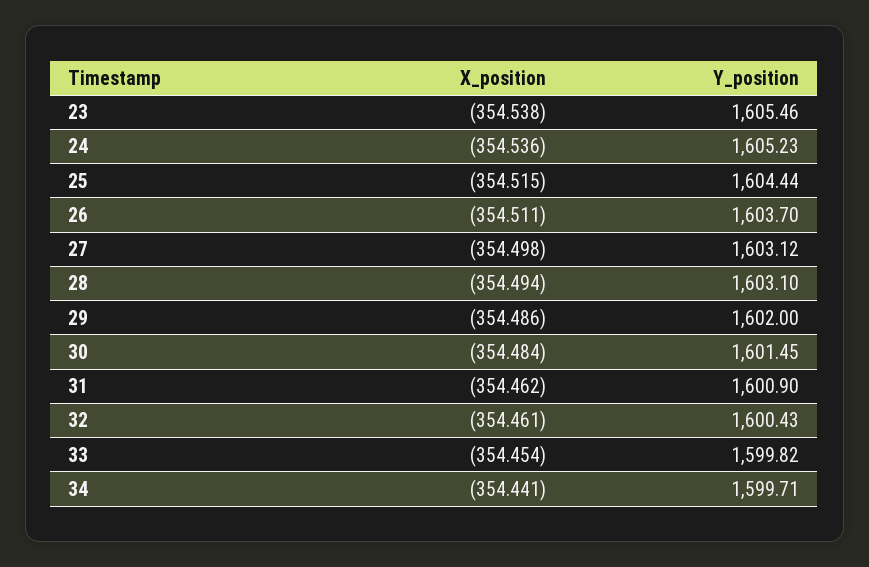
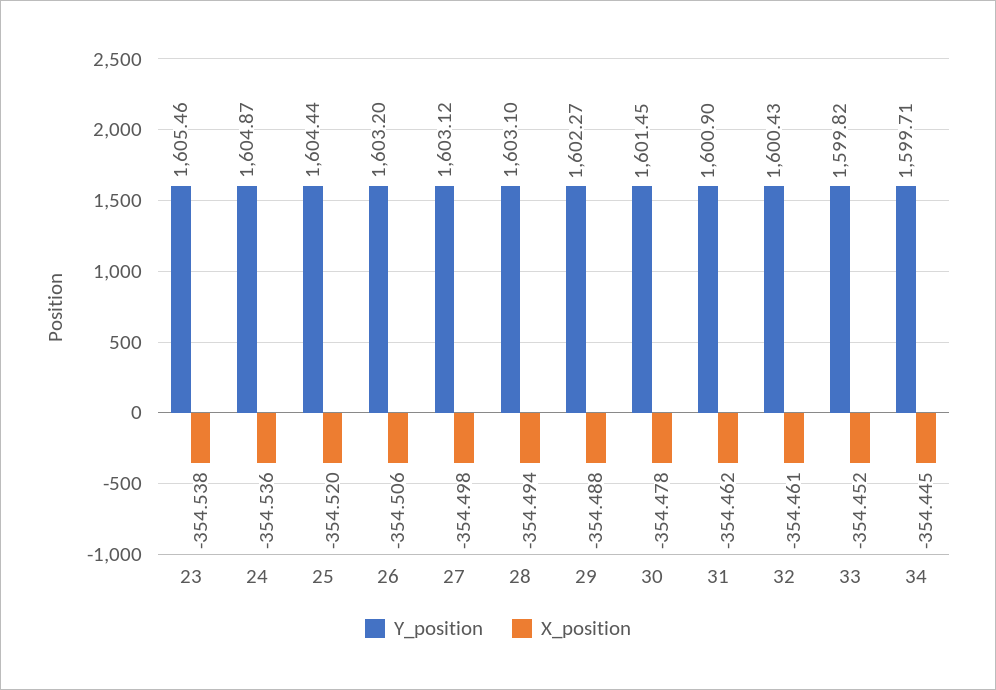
  {
    "X_position": {
      "23": -354.538,
      "24": -354.536,
-     "25": -354.515,
+     "25": -354.52,
-     "26": -354.511,
+     "26": -354.506,
      "27": -354.498,
      "28": -354.494,
-     "29": -354.486,
+     "29": -354.488,
-     "30": -354.484,
+     "30": -354.478,
      "31": -354.462,
      "32": -354.461,
-     "33": -354.454,
+     "33": -354.452,
-     "34": -354.441
+     "34": -354.445
    },
    "Y_position": {
      "23": 1605.46,
-     "24": 1605.23,
+     "24": 1604.87,
      "25": 1604.44,
-     "26": 1603.7,
+     "26": 1603.2,
      "27": 1603.12,
      "28": 1603.1,
-     "29": 1602,
+     "29": 1602.27,
      "30": 1601.45,
      "31": 1600.9,
      "32": 1600.43,
      "33": 1599.82,
      "34": 1599.71
    }
  }

